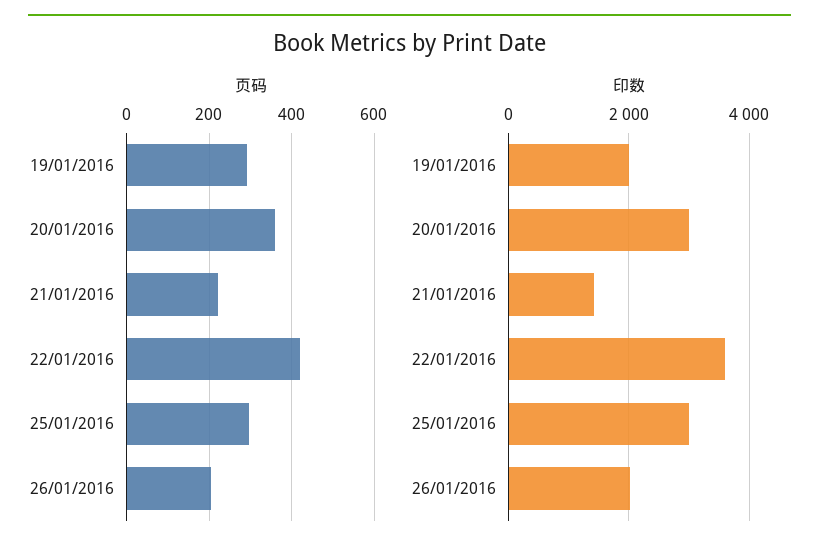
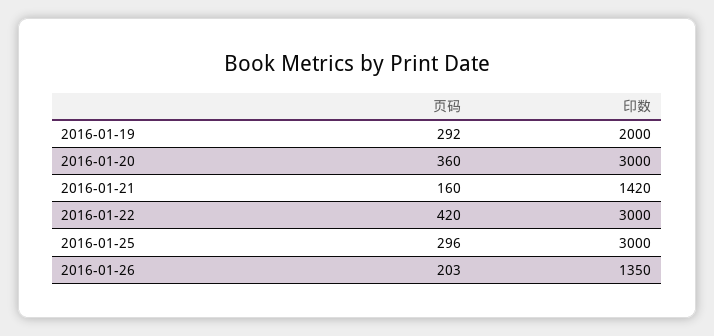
  {
    "页码": {
      "19/01/2016": 292,
      "20/01/2016": 360,
-     "21/01/2016": 220,
+     "21/01/2016": 160,
      "22/01/2016": 420,
      "25/01/2016": 296,
      "26/01/2016": 203
    },
    "印数": {
      "19/01/2016": 2000,
      "20/01/2016": 3000,
      "21/01/2016": 1420,
-     "22/01/2016": 3600,
+     "22/01/2016": 3000,
      "25/01/2016": 3000,
-     "26/01/2016": 2000
+     "26/01/2016": 1350
    }
  }

